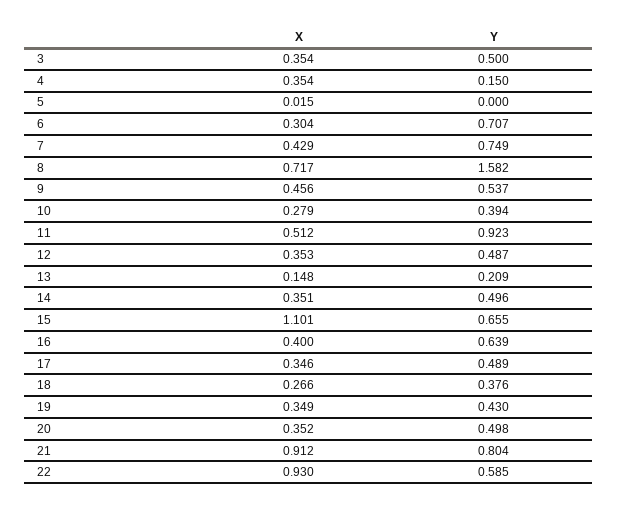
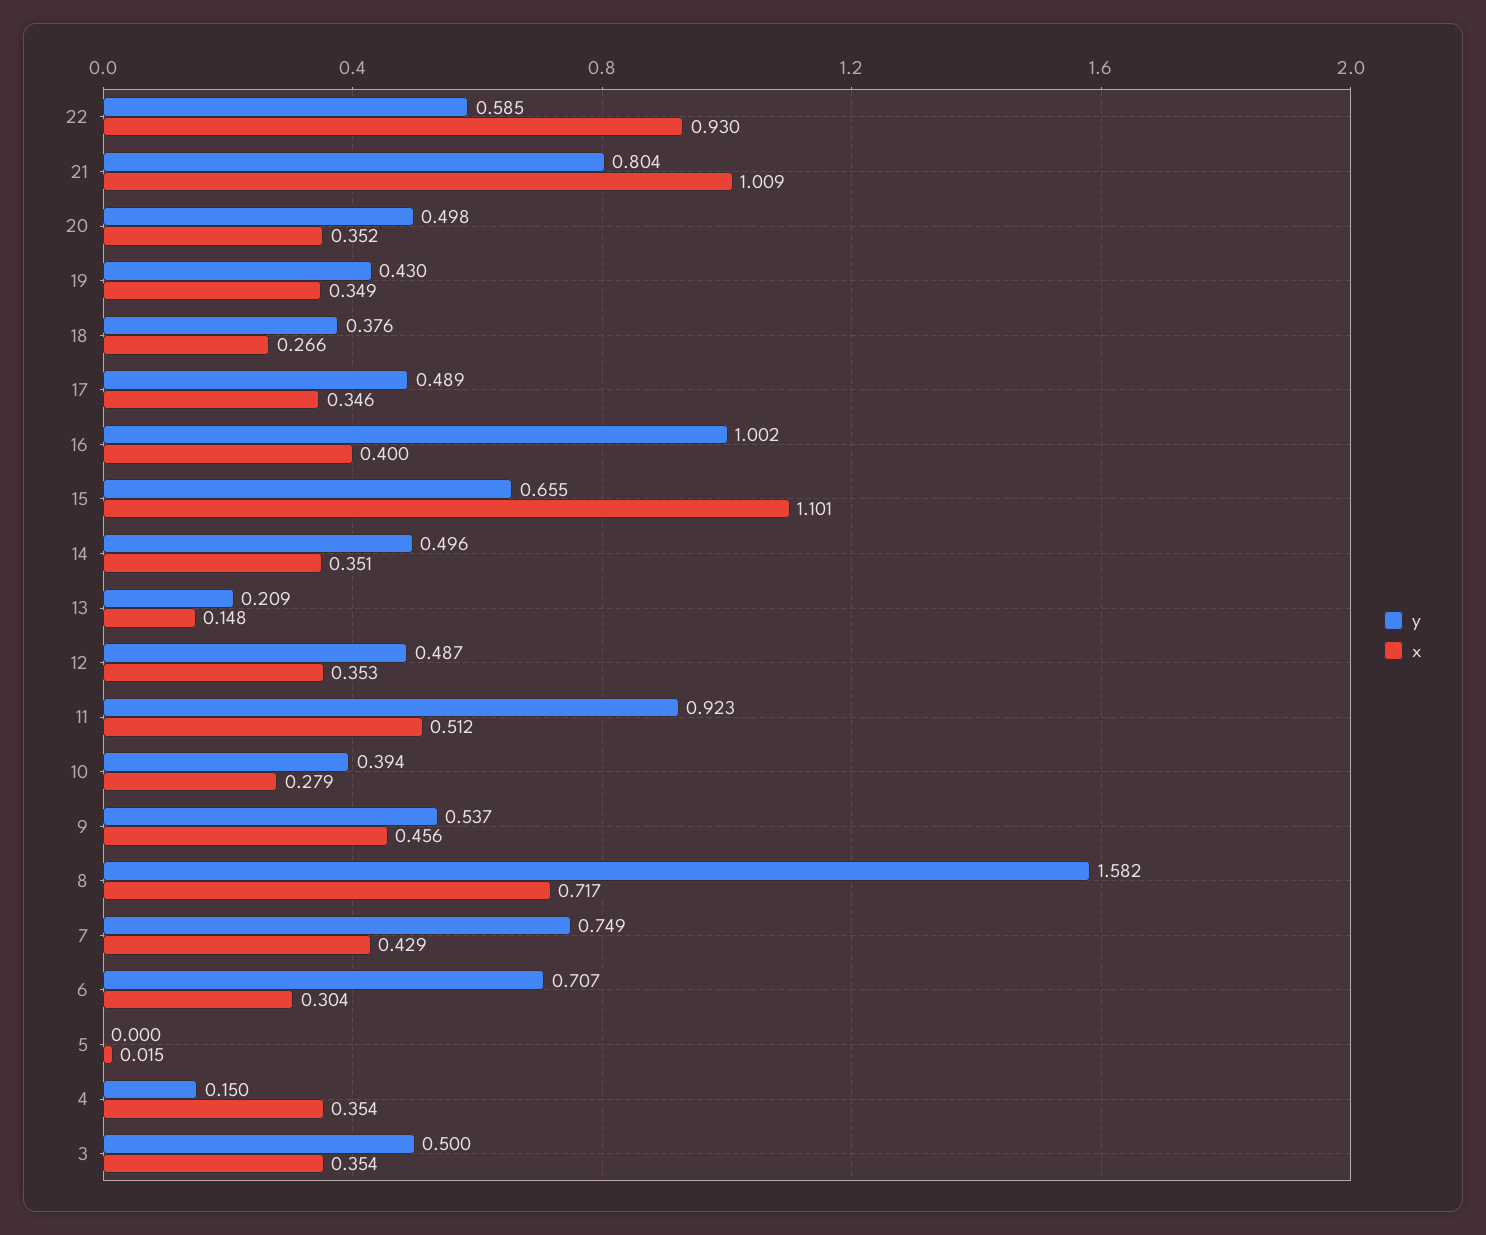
  {
    "X": {
      "3": 0.354,
      "4": 0.354,
      "5": 0.015,
      "6": 0.304,
      "7": 0.429,
      "8": 0.717,
      "9": 0.456,
      "10": 0.279,
      "11": 0.512,
      "12": 0.353,
      "13": 0.148,
      "14": 0.351,
      "15": 1.101,
      "16": 0.4,
      "17": 0.346,
      "18": 0.266,
      "19": 0.349,
      "20": 0.352,
-     "21": 0.912,
+     "21": 1.009,
      "22": 0.93
    },
    "Y": {
      "3": 0.5,
      "4": 0.15,
      "5": 0,
      "6": 0.707,
      "7": 0.749,
      "8": 1.582,
      "9": 0.537,
      "10": 0.394,
      "11": 0.923,
      "12": 0.487,
      "13": 0.209,
      "14": 0.496,
      "15": 0.655,
-     "16": 0.639,
+     "16": 1.002,
      "17": 0.489,
      "18": 0.376,
      "19": 0.43,
      "20": 0.498,
      "21": 0.804,
      "22": 0.585
    }
  }

